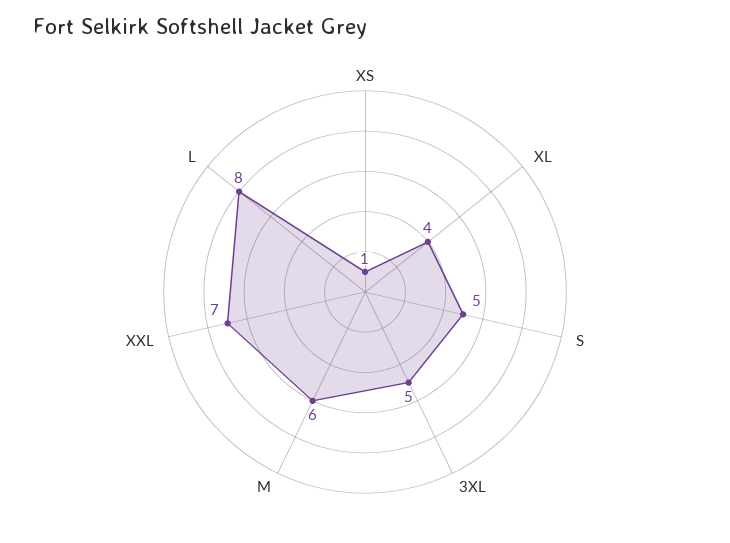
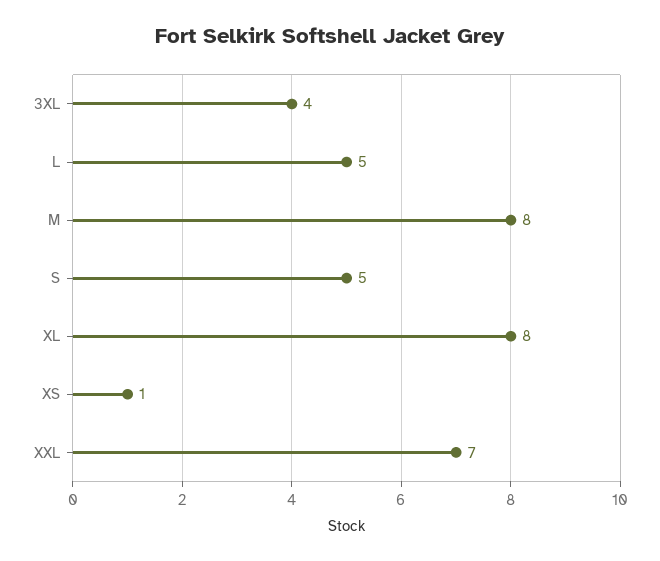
  {
    "XS": 1,
-   "XL": 4,
+   "XL": 8,
    "S": 5,
-   "3XL": 5,
+   "3XL": 4,
-   "M": 6,
+   "M": 8,
    "XXL": 7,
-   "L": 8
+   "L": 5
  }

